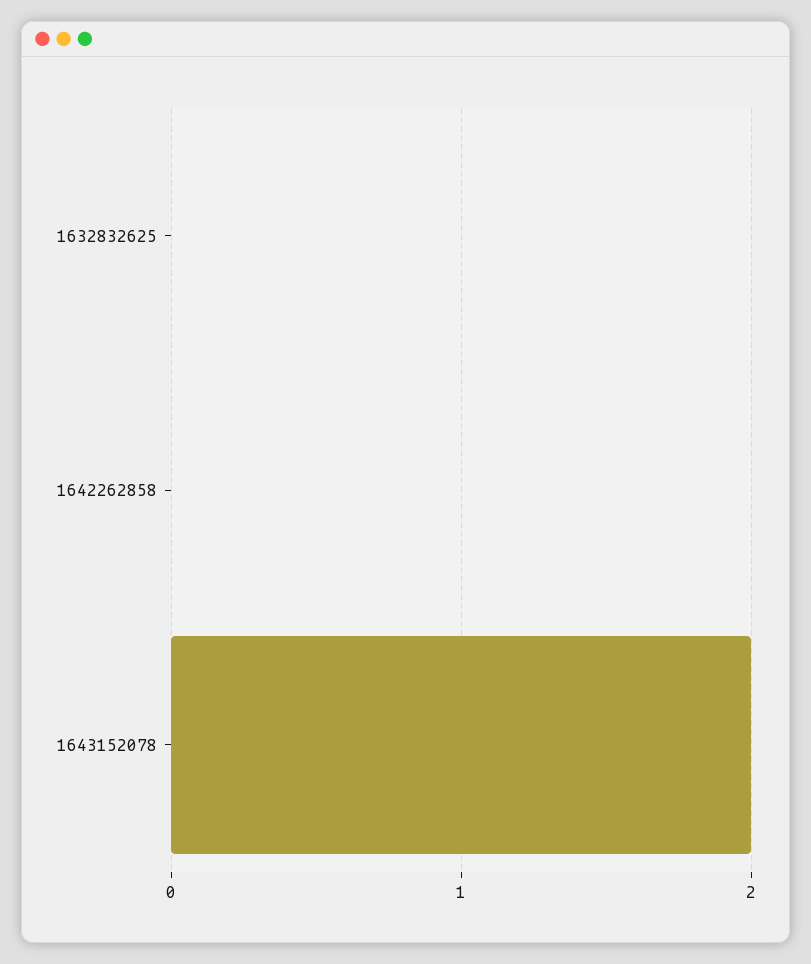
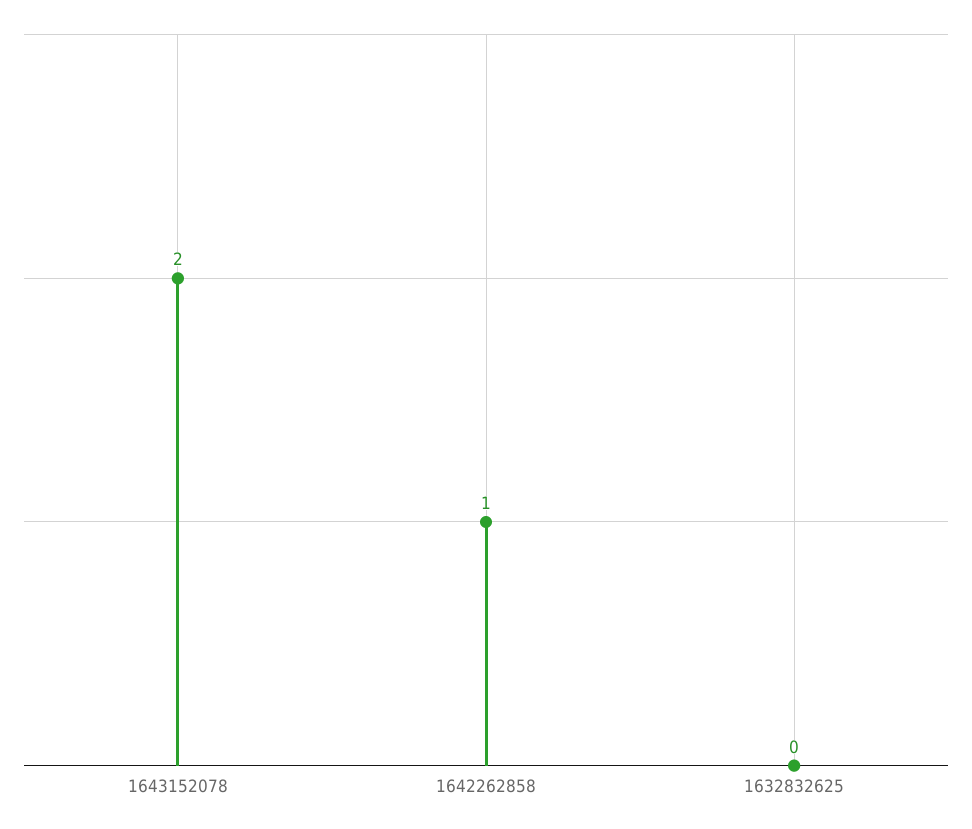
  {
    "1632832625": 0,
-   "1642262858": 0,
+   "1642262858": 1,
    "1643152078": 2
  }

